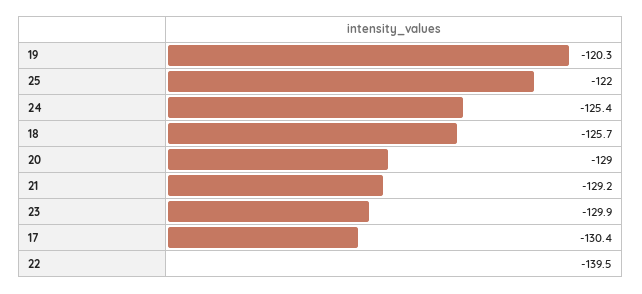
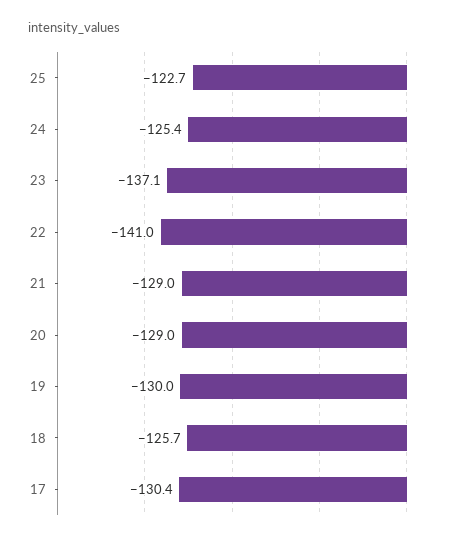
  {
-   "19": -120.3,
+   "19": -130,
-   "25": -122,
+   "25": -122.7,
    "24": -125.4,
    "18": -125.7,
    "20": -129,
-   "21": -129.2,
+   "21": -129,
-   "23": -129.9,
+   "23": -137.1,
    "17": -130.4,
-   "22": -139.5
+   "22": -141
  }

